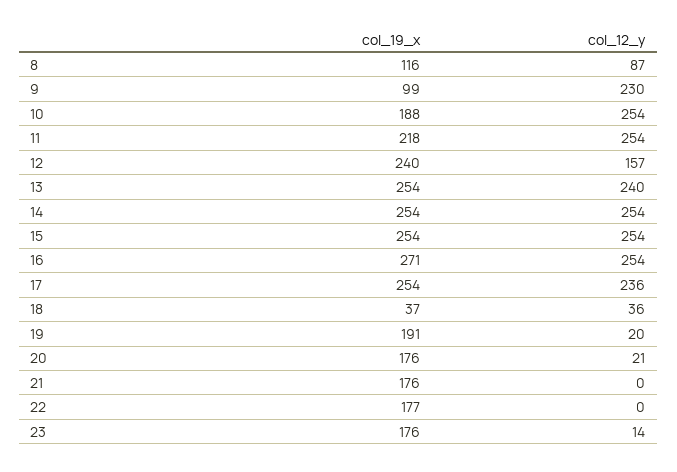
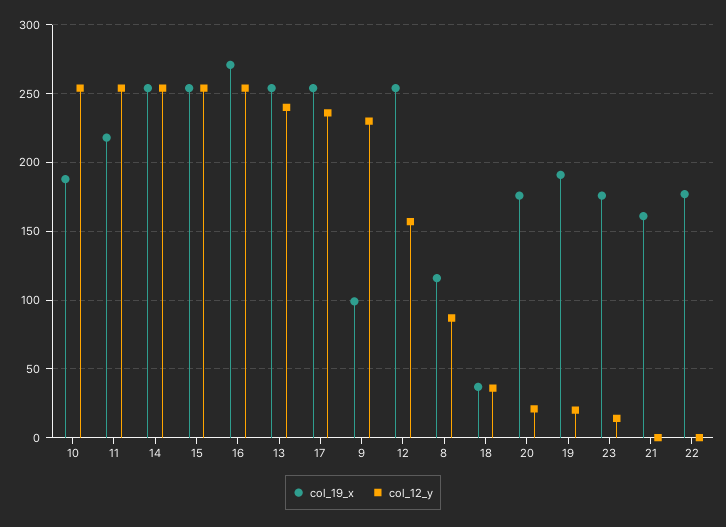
  {
    "col_19_x": {
      "8": 116,
      "9": 99,
      "10": 188,
      "11": 218,
-     "12": 240,
+     "12": 255,
      "13": 254,
      "14": 254,
      "15": 254,
      "16": 271,
      "17": 254,
      "18": 37,
      "19": 191,
      "20": 176,
-     "21": 176,
+     "21": 160,
      "22": 177,
      "23": 176
    },
    "col_12_y": {
      "8": 87,
      "9": 230,
      "10": 254,
      "11": 254,
      "12": 157,
      "13": 240,
      "14": 254,
      "15": 254,
      "16": 254,
      "17": 236,
      "18": 36,
      "19": 20,
      "20": 21,
      "21": 0,
      "22": 0,
      "23": 14
    }
  }

